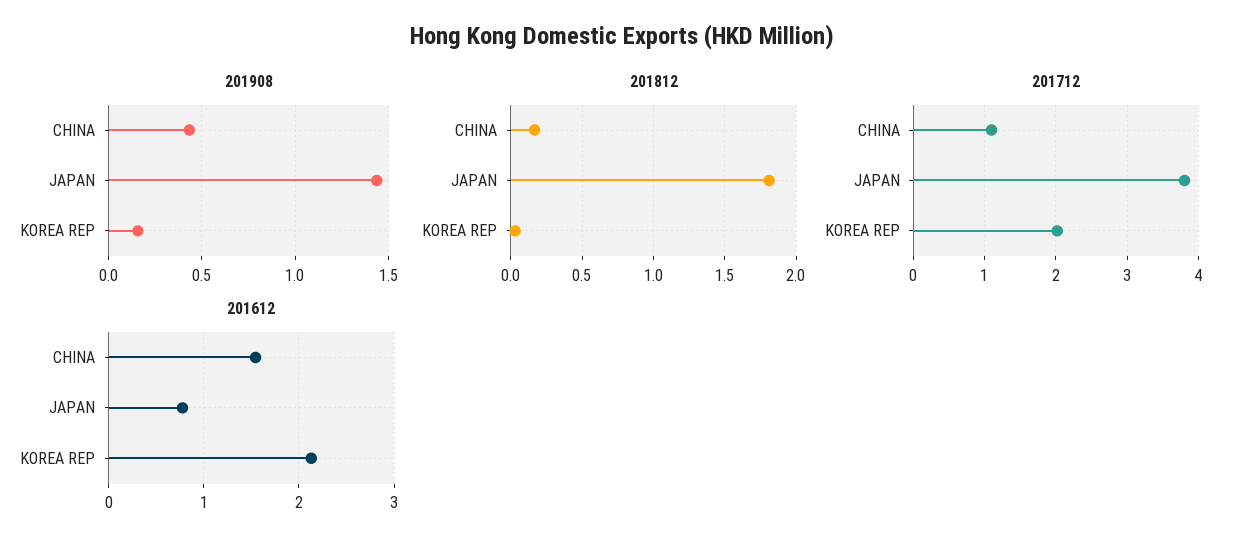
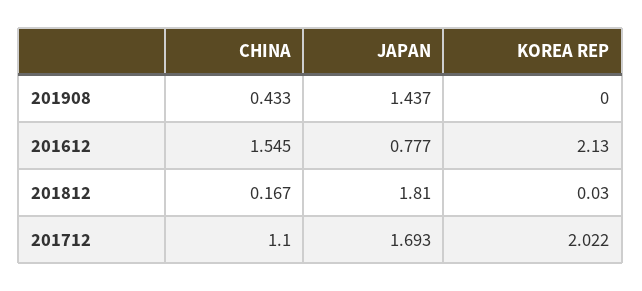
  {
    "201908": {
      "CHINA": 0.433,
      "JAPAN": 1.437,
-     "KOREA REP": 0.15
+     "KOREA REP": 0
    },
    "201812": {
      "CHINA": 0.167,
      "JAPAN": 1.81,
      "KOREA REP": 0.03
    },
    "201712": {
      "CHINA": 1.1,
-     "JAPAN": 3.8,
+     "JAPAN": 1.693,
      "KOREA REP": 2.022
    },
    "201612": {
      "CHINA": 1.545,
      "JAPAN": 0.777,
      "KOREA REP": 2.13
    }
  }

